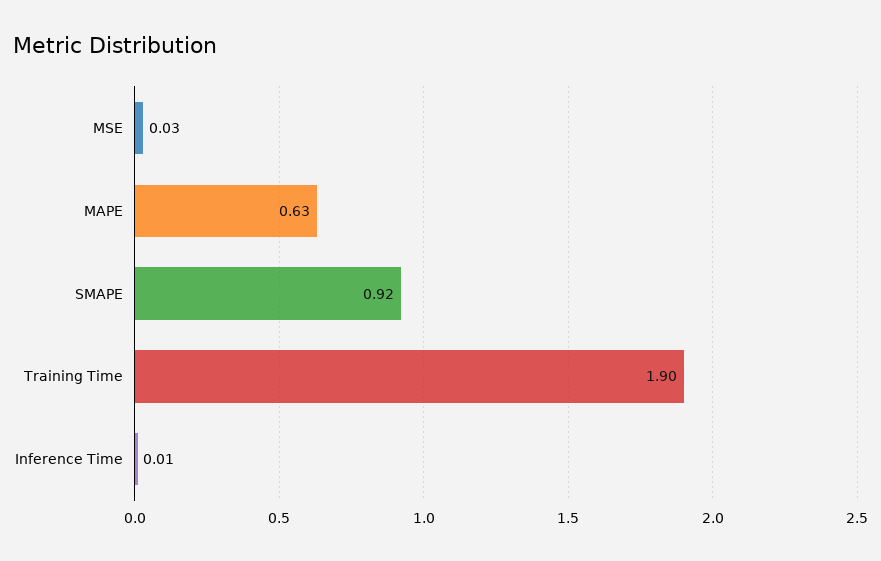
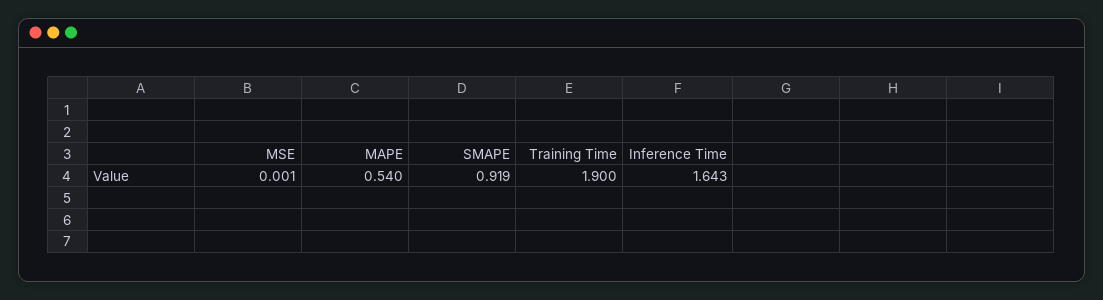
  {
-   "MSE": 0.03,
+   "MSE": 0.001,
-   "MAPE": 0.63,
+   "MAPE": 0.54,
    "SMAPE": 0.919,
    "Training Time": 1.9,
-   "Inference Time": 0.01
+   "Inference Time": 1.643
  }

